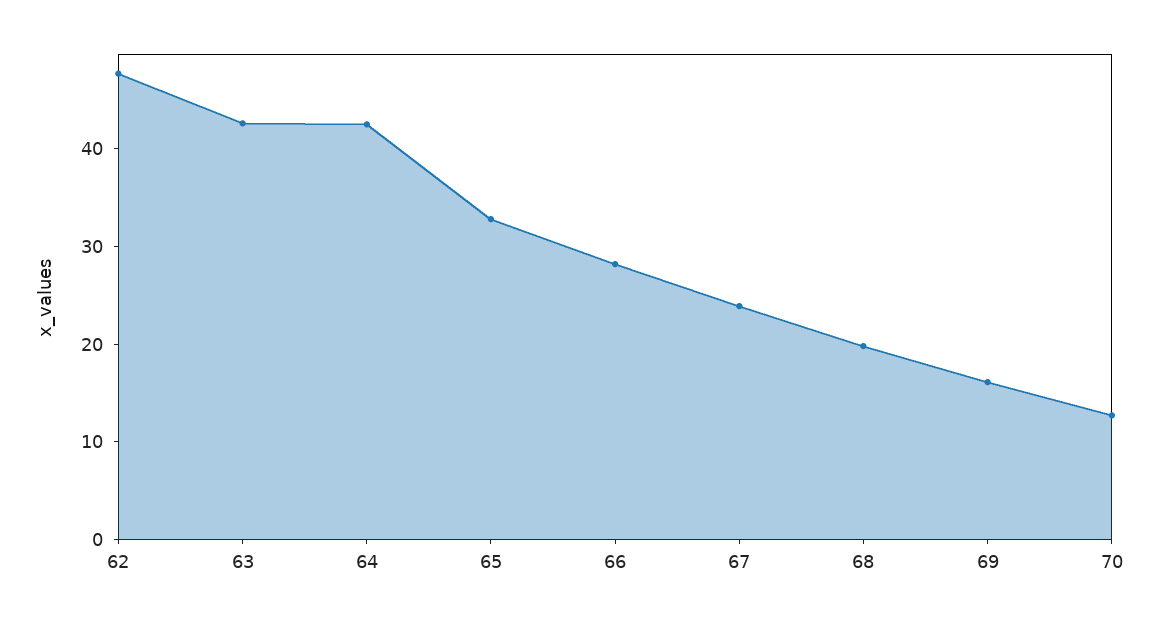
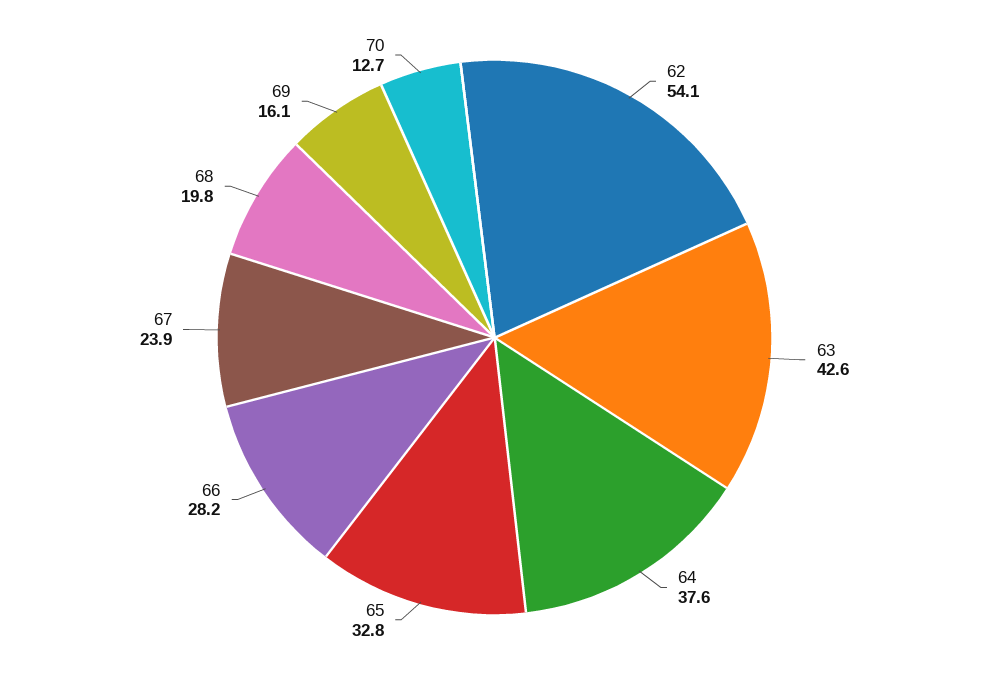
  {
-   "62": 48,
+   "62": 54.1,
    "63": 42.6,
-   "64": 42,
+   "64": 37.6,
    "65": 32.8,
    "66": 28.2,
    "67": 23.9,
    "68": 19.8,
    "69": 16.1,
    "70": 12.7
  }

